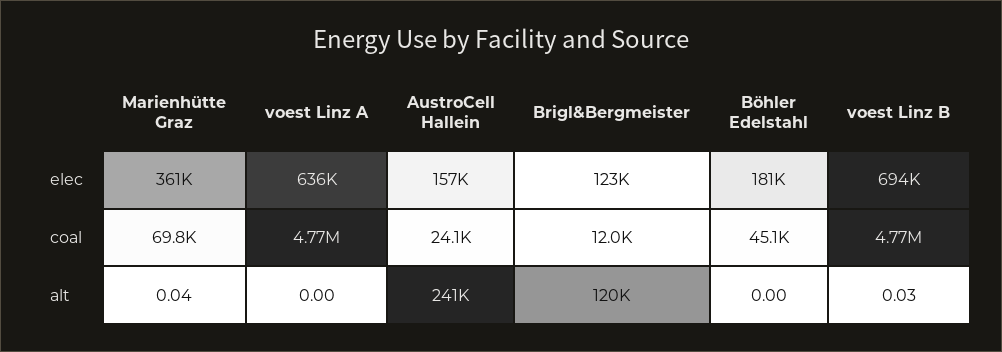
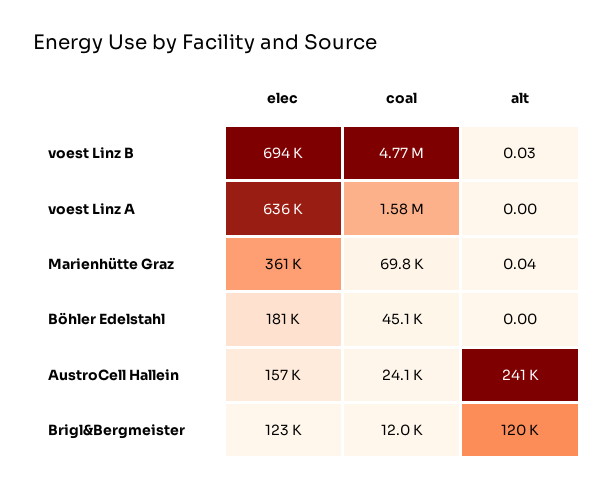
  {
    "Marienhütte Graz": {
      "elec": 361000,
      "coal": 69800,
      "alt": 0.04
    },
    "voest Linz A": {
      "elec": 636000,
-     "coal": 4770000,
+     "coal": 1580000,
      "alt": 0
    },
    "AustroCell Hallein": {
      "elec": 157000,
      "coal": 24100,
      "alt": 241000
    },
    "Brigl&Bergmeister": {
      "elec": 123000,
      "coal": 12000,
      "alt": 120000
    },
    "Böhler Edelstahl": {
      "elec": 181000,
      "coal": 45100,
      "alt": 0
    },
    "voest Linz B": {
      "elec": 694000,
      "coal": 4770000,
      "alt": 0.03
    }
  }

